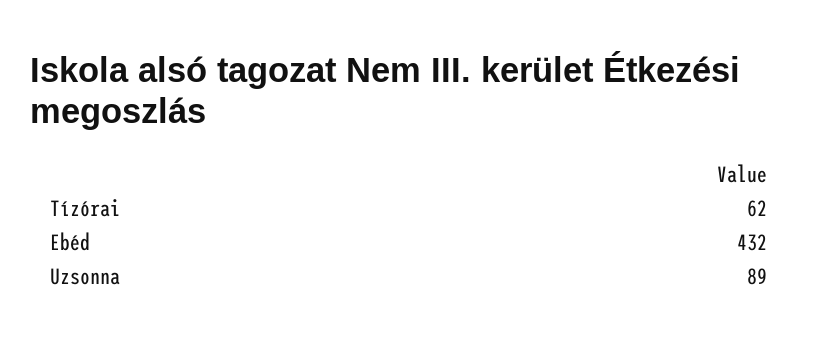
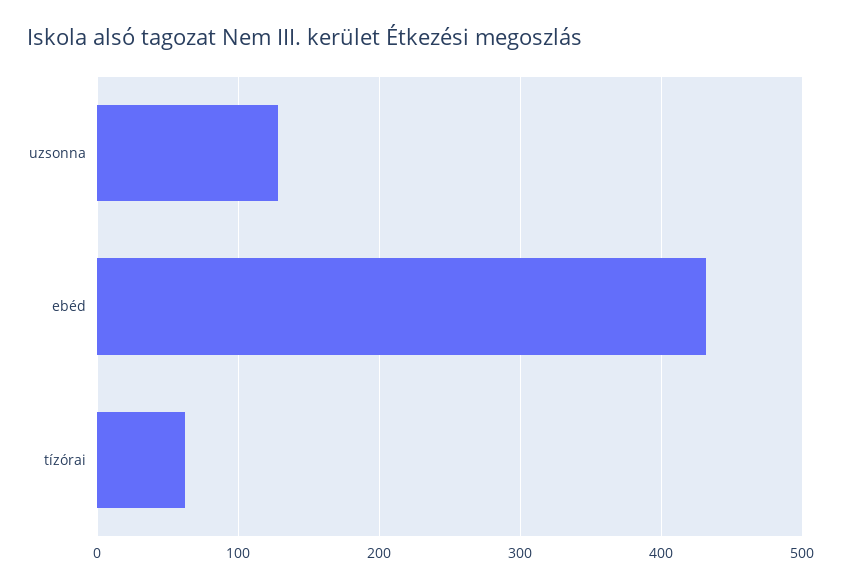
  {
    "Tízórai": 62,
    "Ebéd": 432,
-   "Uzsonna": 89
+   "Uzsonna": 130
  }

